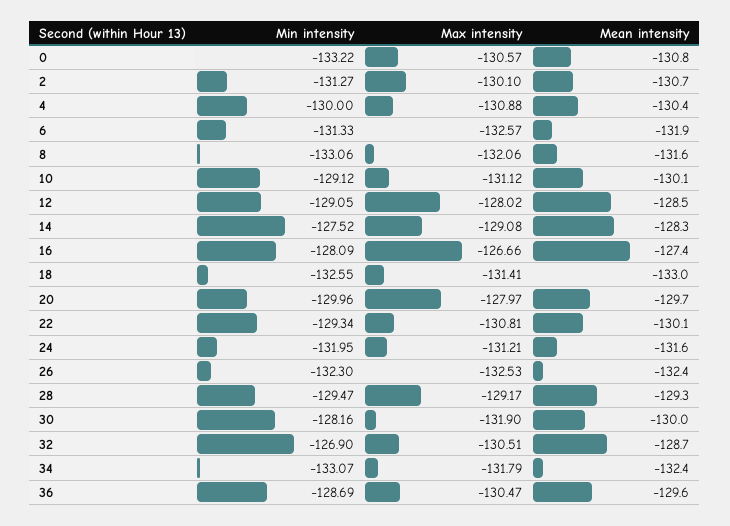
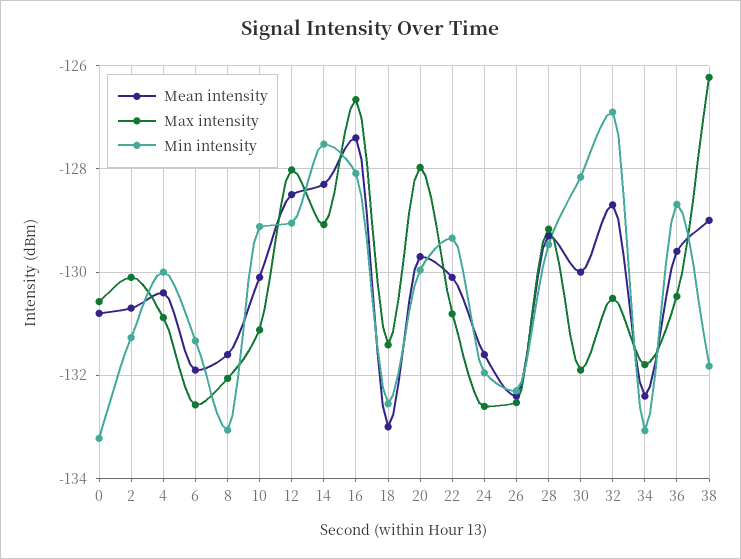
  {
    "Min intensity": {
      "0": -133.22,
      "2": -131.27,
      "4": -130,
      "6": -131.33,
      "8": -133.06,
      "10": -129.12,
      "12": -129.05,
      "14": -127.52,
      "16": -128.09,
      "18": -132.55,
      "20": -129.96,
      "22": -129.34,
      "24": -131.95,
      "26": -132.3,
      "28": -129.47,
      "30": -128.16,
      "32": -126.9,
      "34": -133.07,
-     "36": -128.69
+     "36": -128.69,
+     "38": -131.8
    },
    "Max intensity": {
      "0": -130.57,
      "2": -130.1,
      "4": -130.88,
      "6": -132.57,
      "8": -132.06,
      "10": -131.12,
      "12": -128.02,
      "14": -129.08,
      "16": -126.66,
      "18": -131.41,
      "20": -127.97,
      "22": -130.81,
-     "24": -131.21,
+     "24": -132.6,
      "26": -132.53,
      "28": -129.17,
      "30": -131.9,
      "32": -130.51,
      "34": -131.79,
-     "36": -130.47
+     "36": -130.47,
+     "38": -126.2
    },
    "Mean intensity": {
      "0": -130.8,
      "2": -130.7,
      "4": -130.4,
      "6": -131.9,
      "8": -131.6,
      "10": -130.1,
      "12": -128.5,
      "14": -128.3,
      "16": -127.4,
      "18": -133,
      "20": -129.7,
      "22": -130.1,
      "24": -131.6,
      "26": -132.4,
      "28": -129.3,
      "30": -130,
      "32": -128.7,
      "34": -132.4,
-     "36": -129.6
+     "36": -129.6,
+     "38": -129
    }
  }

